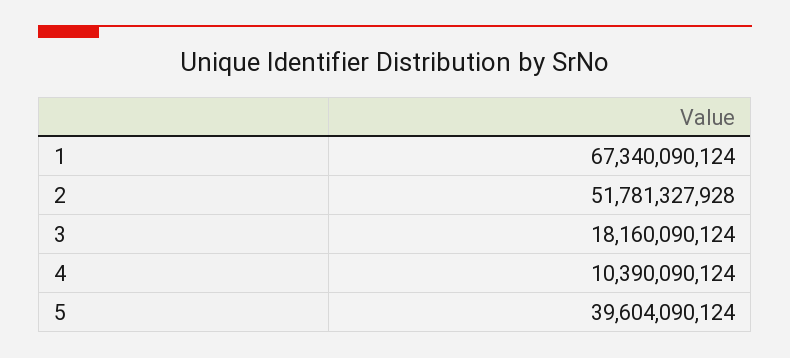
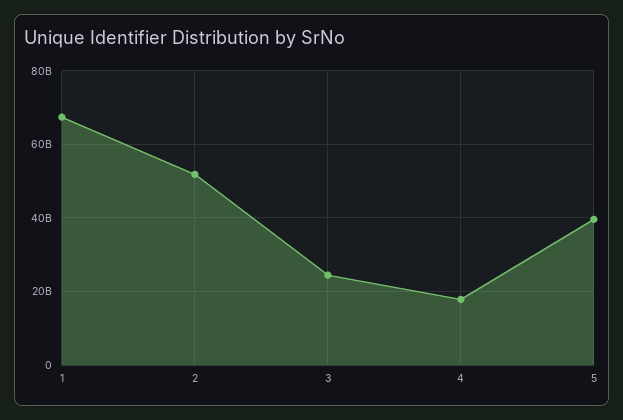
  {
    "1": 67340090124,
    "2": 51781327928,
-   "3": 18160090124,
+   "3": 24000000000,
-   "4": 10390090124,
+   "4": 18000000000,
    "5": 39604090124
  }

